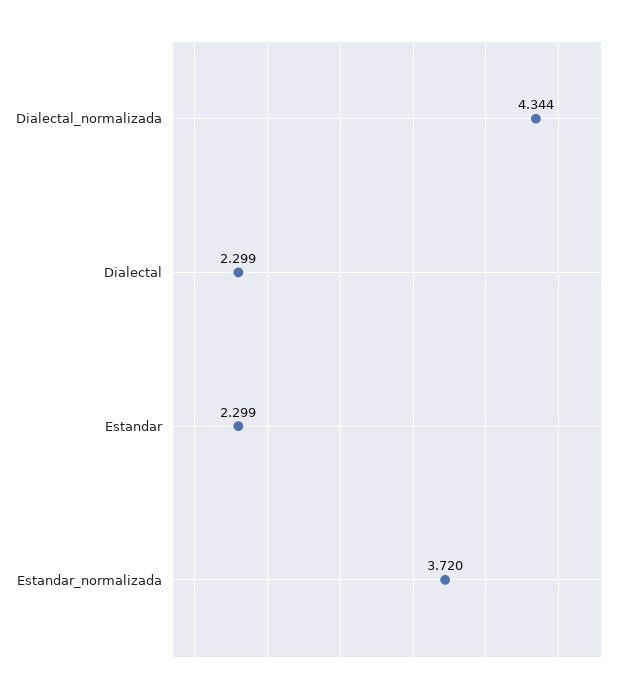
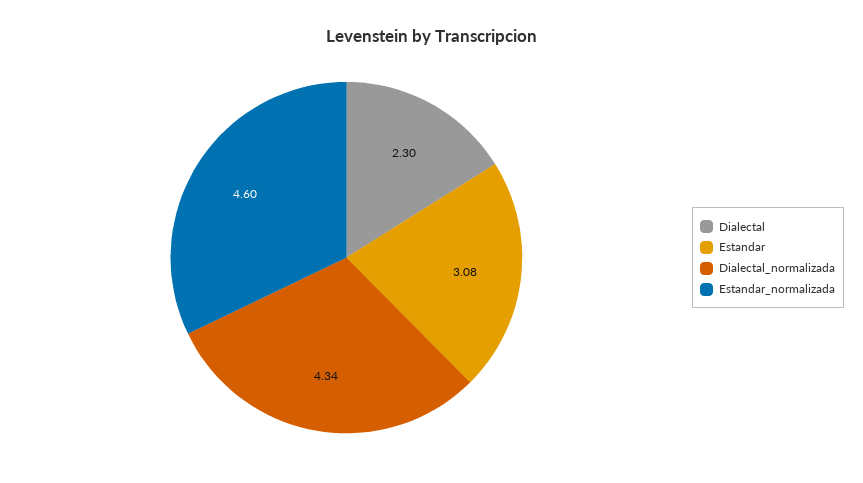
  {
    "Dialectal_normalizada": 4.344,
    "Dialectal": 2.299,
-   "Estandar": 2.299,
+   "Estandar": 3.08,
-   "Estandar_normalizada": 3.72
+   "Estandar_normalizada": 4.6
  }

